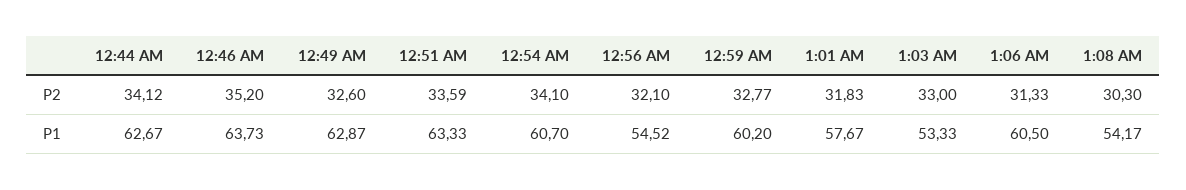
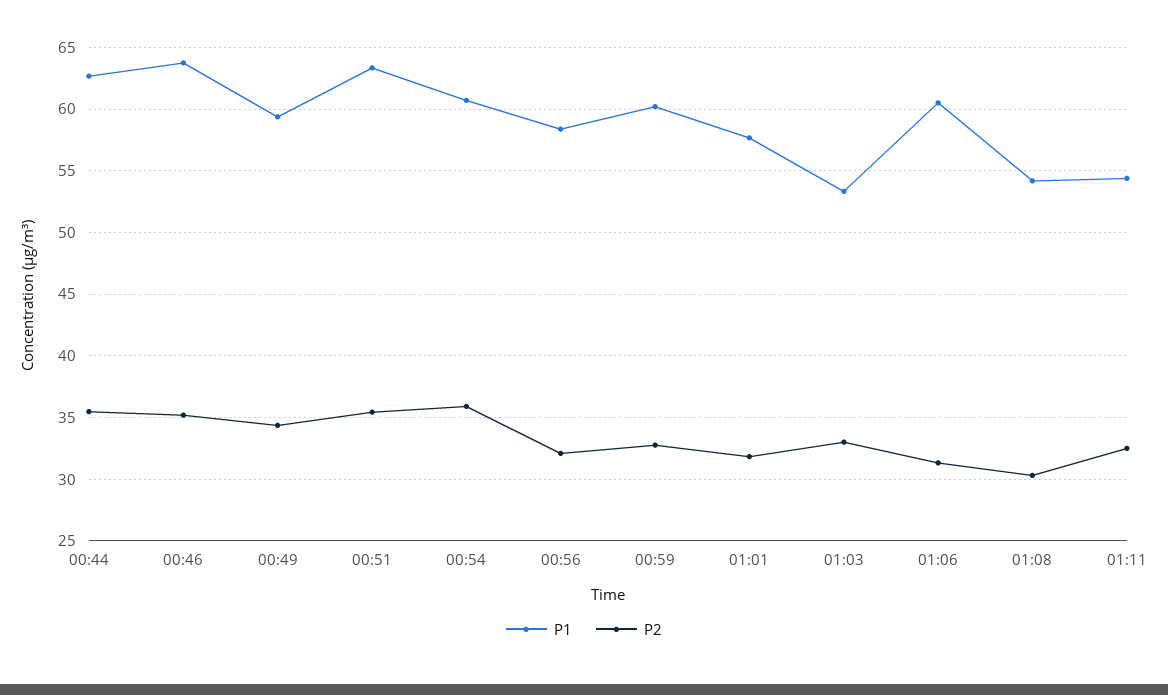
  {
    "P2": {
-     "12:44 AM": 34.12,
+     "12:44 AM": 35.5,
      "12:46 AM": 35.2,
-     "12:49 AM": 32.6,
+     "12:49 AM": 34.5,
-     "12:51 AM": 33.59,
+     "12:51 AM": 35.5,
-     "12:54 AM": 34.1,
+     "12:54 AM": 36,
      "12:56 AM": 32.1,
      "12:59 AM": 32.77,
      "1:01 AM": 31.83,
      "1:03 AM": 33,
      "1:06 AM": 31.33,
-     "1:08 AM": 30.3
+     "1:08 AM": 30.3,
+     "01:11": 32.5
    },
    "P1": {
      "12:44 AM": 62.67,
      "12:46 AM": 63.73,
-     "12:49 AM": 62.87,
+     "12:49 AM": 59.5,
      "12:51 AM": 63.33,
      "12:54 AM": 60.7,
-     "12:56 AM": 54.52,
+     "12:56 AM": 58.5,
      "12:59 AM": 60.2,
      "1:01 AM": 57.67,
      "1:03 AM": 53.33,
      "1:06 AM": 60.5,
-     "1:08 AM": 54.17
+     "1:08 AM": 54.17,
+     "01:11": 54.5
    }
  }

